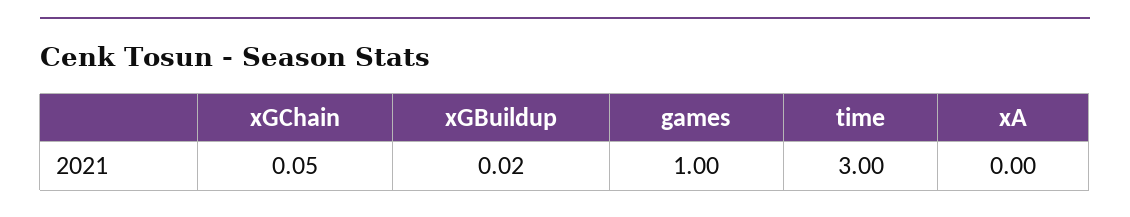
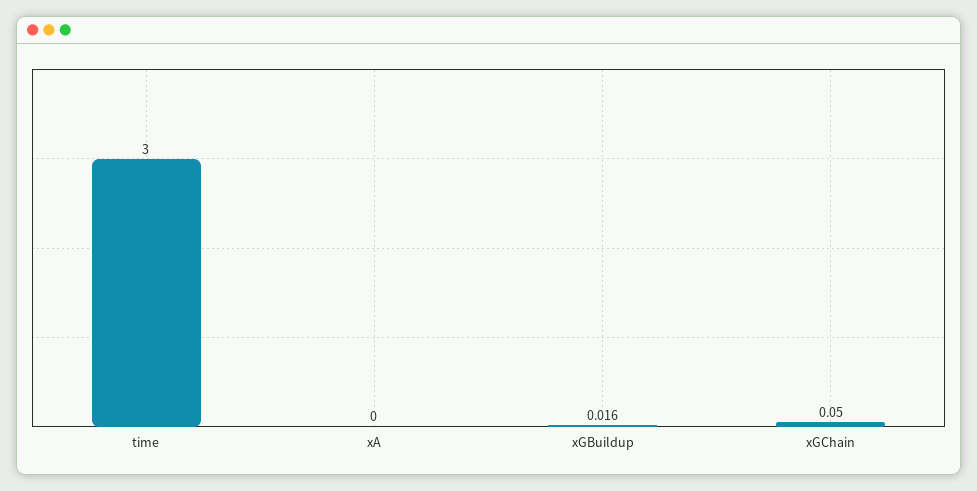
  {
    "xGChain": 0.05,
    "xGBuildup": 0.016,
-   "games": 1,
    "time": 3,
    "xA": 0
  }

